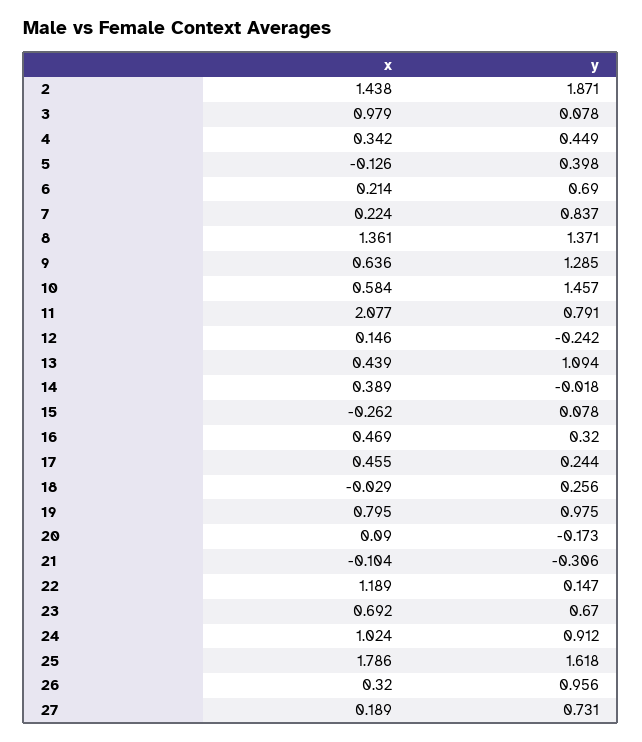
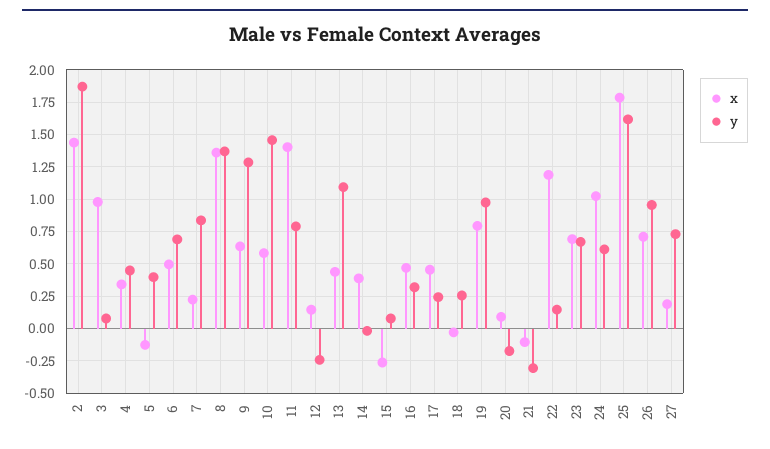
  {
    "x": {
      "2": 1.438,
      "3": 0.979,
      "4": 0.342,
      "5": -0.126,
-     "6": 0.214,
+     "6": 0.5,
      "7": 0.224,
      "8": 1.361,
      "9": 0.636,
      "10": 0.584,
-     "11": 2.077,
+     "11": 1.4,
      "12": 0.146,
      "13": 0.439,
      "14": 0.389,
      "15": -0.262,
      "16": 0.469,
      "17": 0.455,
      "18": -0.029,
      "19": 0.795,
      "20": 0.09,
      "21": -0.104,
      "22": 1.189,
      "23": 0.692,
      "24": 1.024,
      "25": 1.786,
-     "26": 0.32,
+     "26": 0.7,
      "27": 0.189
    },
    "y": {
      "2": 1.871,
      "3": 0.078,
      "4": 0.449,
      "5": 0.398,
      "6": 0.69,
      "7": 0.837,
      "8": 1.371,
      "9": 1.285,
      "10": 1.457,
      "11": 0.791,
      "12": -0.242,
      "13": 1.094,
      "14": -0.018,
      "15": 0.078,
      "16": 0.32,
      "17": 0.244,
      "18": 0.256,
      "19": 0.975,
      "20": -0.173,
      "21": -0.306,
      "22": 0.147,
      "23": 0.67,
-     "24": 0.912,
+     "24": 0.6,
      "25": 1.618,
      "26": 0.956,
      "27": 0.731
    }
  }

